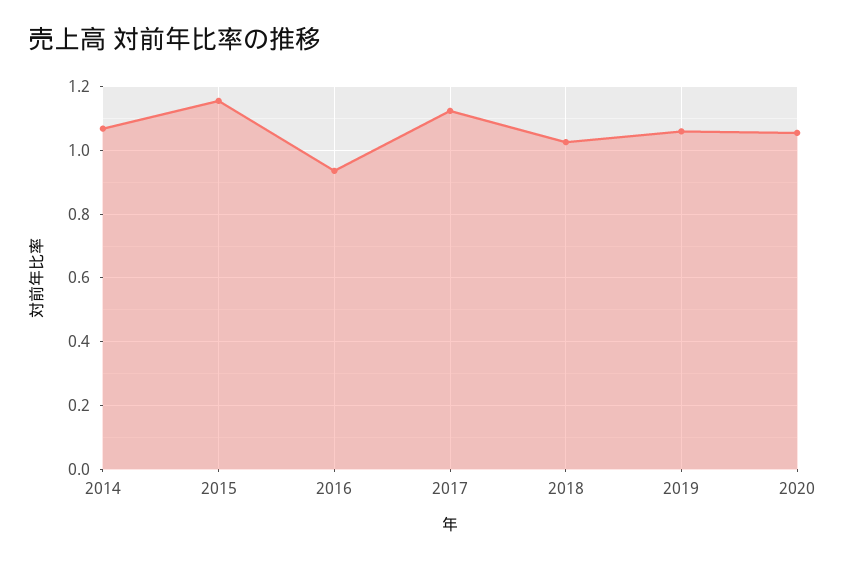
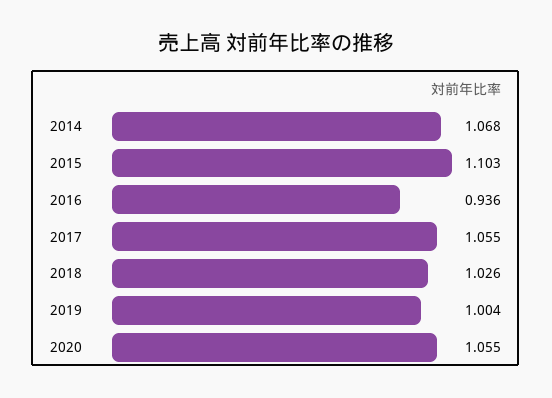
  {
    "2014": 1.068,
-   "2015": 1.16,
+   "2015": 1.103,
    "2016": 0.936,
-   "2017": 1.12,
+   "2017": 1.055,
    "2018": 1.026,
-   "2019": 1.06,
+   "2019": 1.004,
    "2020": 1.055
  }

